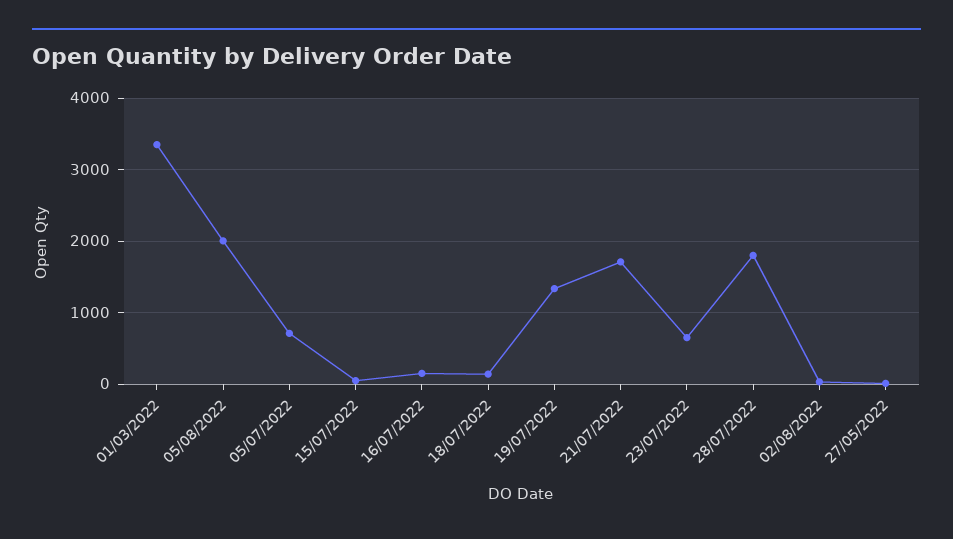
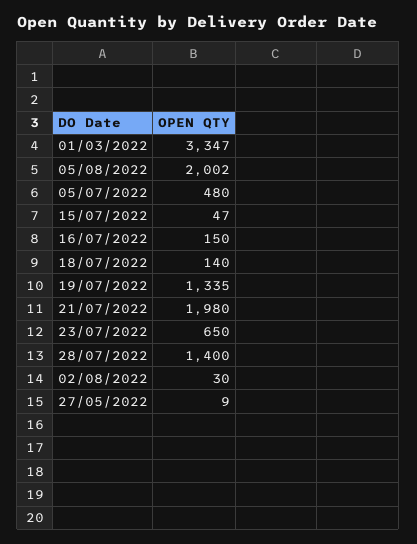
  {
    "01/03/2022": 3347,
    "05/08/2022": 2002,
-   "05/07/2022": 700,
+   "05/07/2022": 480,
    "15/07/2022": 47,
    "16/07/2022": 150,
    "18/07/2022": 140,
    "19/07/2022": 1335,
-   "21/07/2022": 1700,
+   "21/07/2022": 1980,
    "23/07/2022": 650,
-   "28/07/2022": 1800,
+   "28/07/2022": 1400,
    "02/08/2022": 30,
    "27/05/2022": 9
  }

